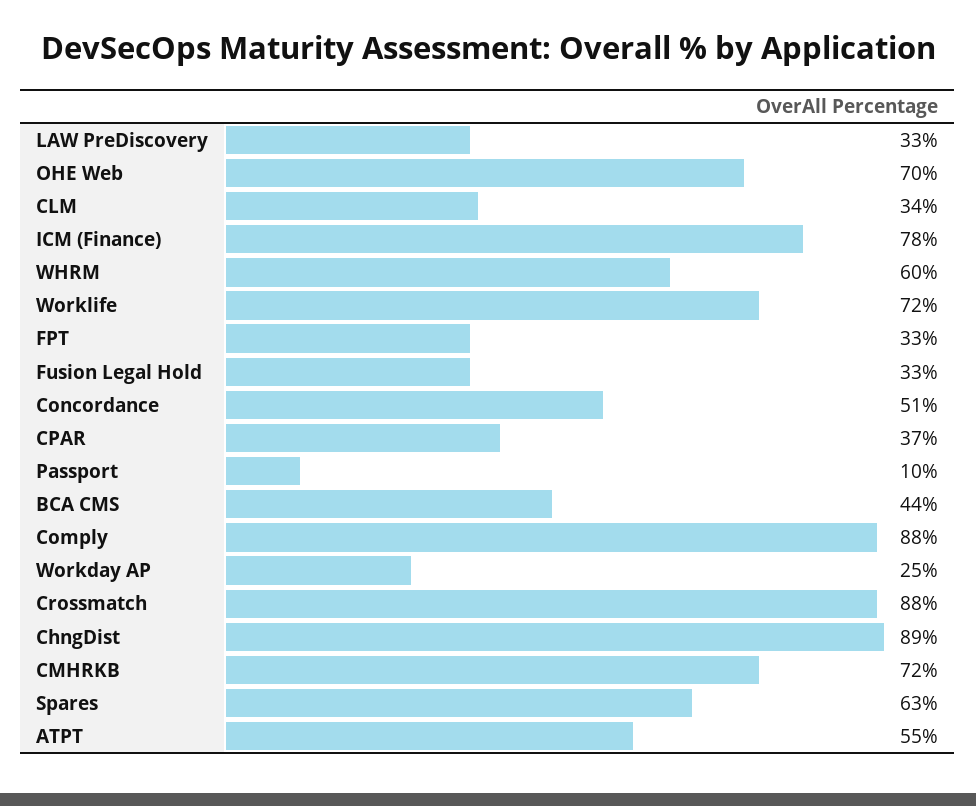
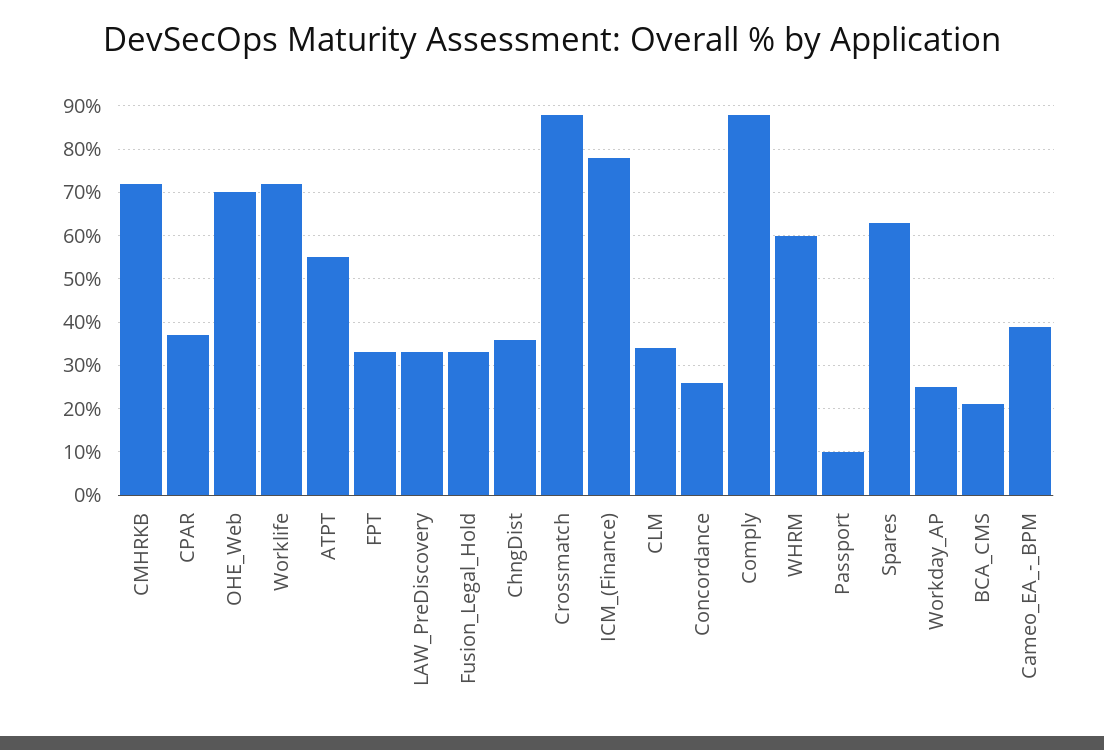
  {
    "LAW PreDiscovery": 33,
    "OHE Web": 70,
    "CLM": 34,
    "ICM (Finance)": 78,
    "WHRM": 60,
    "Worklife": 72,
    "FPT": 33,
    "Fusion Legal Hold": 33,
-   "Concordance": 51,
+   "Concordance": 25,
    "CPAR": 37,
    "Passport": 10,
-   "BCA CMS": 44,
+   "BCA CMS": 20,
    "Comply": 88,
    "Workday AP": 25,
    "Crossmatch": 88,
-   "ChngDist": 89,
+   "ChngDist": 35,
    "CMHRKB": 72,
    "Spares": 63,
-   "ATPT": 55
+   "ATPT": 55,
+   "Cameo_EA_-_BPM": 40
  }

